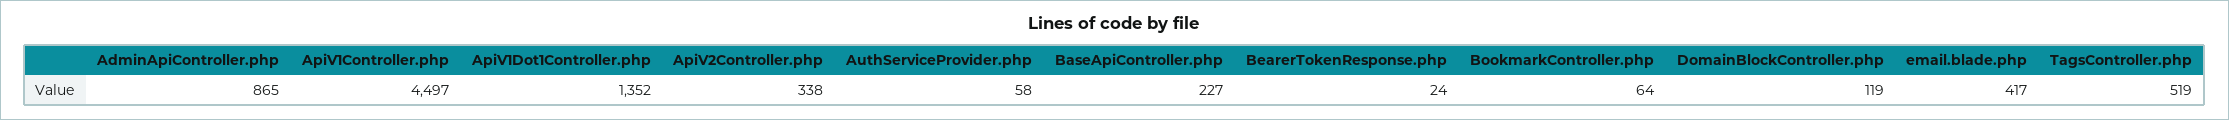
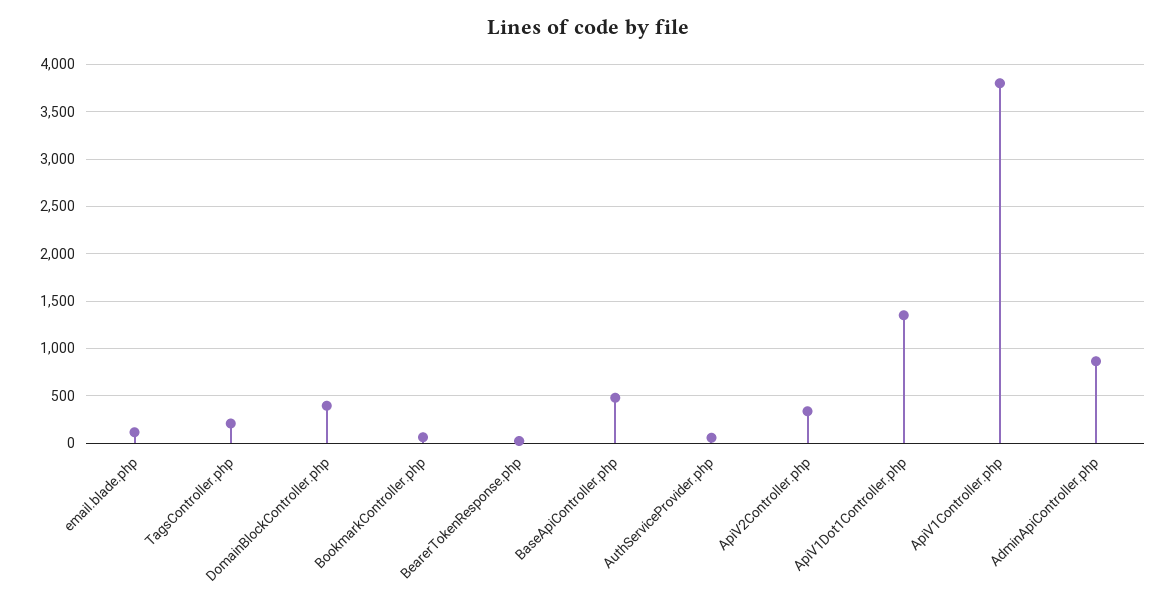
  {
    "AdminApiController.php": 865,
-   "ApiV1Controller.php": 4497,
+   "ApiV1Controller.php": 3800,
    "ApiV1Dot1Controller.php": 1352,
    "ApiV2Controller.php": 338,
    "AuthServiceProvider.php": 58,
-   "BaseApiController.php": 227,
+   "BaseApiController.php": 500,
    "BearerTokenResponse.php": 24,
    "BookmarkController.php": 64,
-   "DomainBlockController.php": 119,
+   "DomainBlockController.php": 400,
-   "email.blade.php": 417,
+   "email.blade.php": 100,
-   "TagsController.php": 519
+   "TagsController.php": 200
  }

